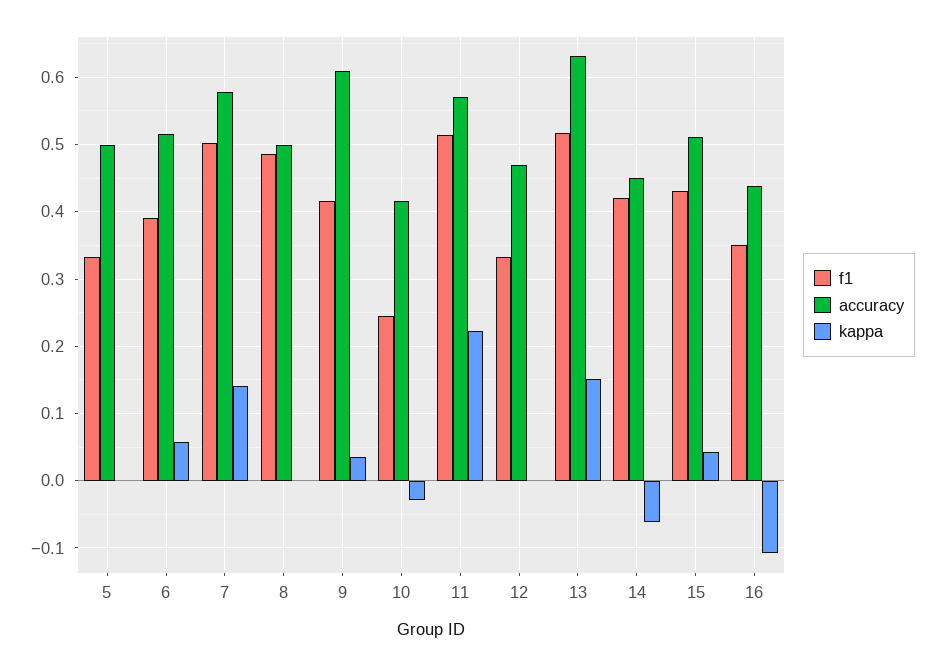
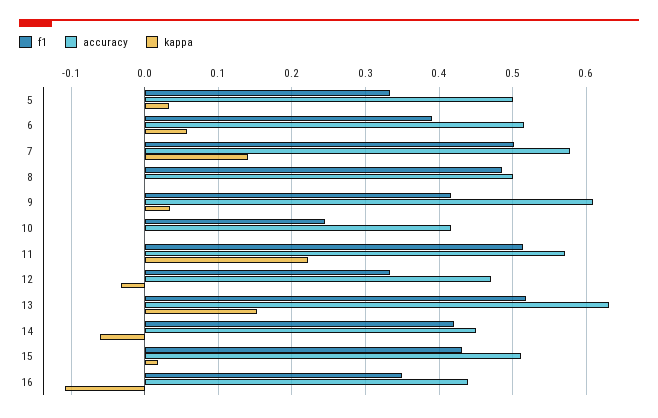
  {
    "f1": {
      "5": 0.33,
      "6": 0.39,
      "7": 0.5,
      "8": 0.49,
      "9": 0.42,
      "10": 0.25,
      "11": 0.51,
      "12": 0.33,
      "13": 0.52,
      "14": 0.42,
      "15": 0.43,
      "16": 0.35
    },
    "accuracy": {
      "5": 0.5,
      "6": 0.52,
      "7": 0.58,
      "8": 0.5,
      "9": 0.61,
      "10": 0.42,
      "11": 0.57,
      "12": 0.47,
      "13": 0.63,
      "14": 0.45,
      "15": 0.51,
      "16": 0.44
    },
    "kappa": {
-     "5": 0,
+     "5": 0.03,
      "6": 0.06,
      "7": 0.14,
      "8": 0,
      "9": 0.03,
-     "10": -0.03,
+     "10": 0,
      "11": 0.22,
-     "12": 0,
+     "12": -0.03,
      "13": 0.15,
      "14": -0.06,
-     "15": 0.04,
+     "15": 0.02,
      "16": -0.11
    }
  }

